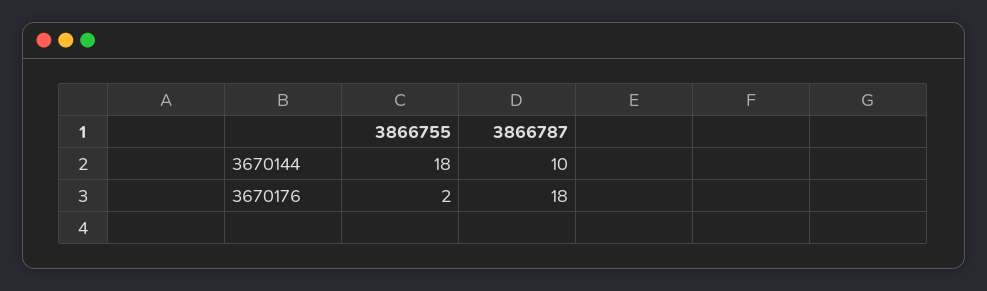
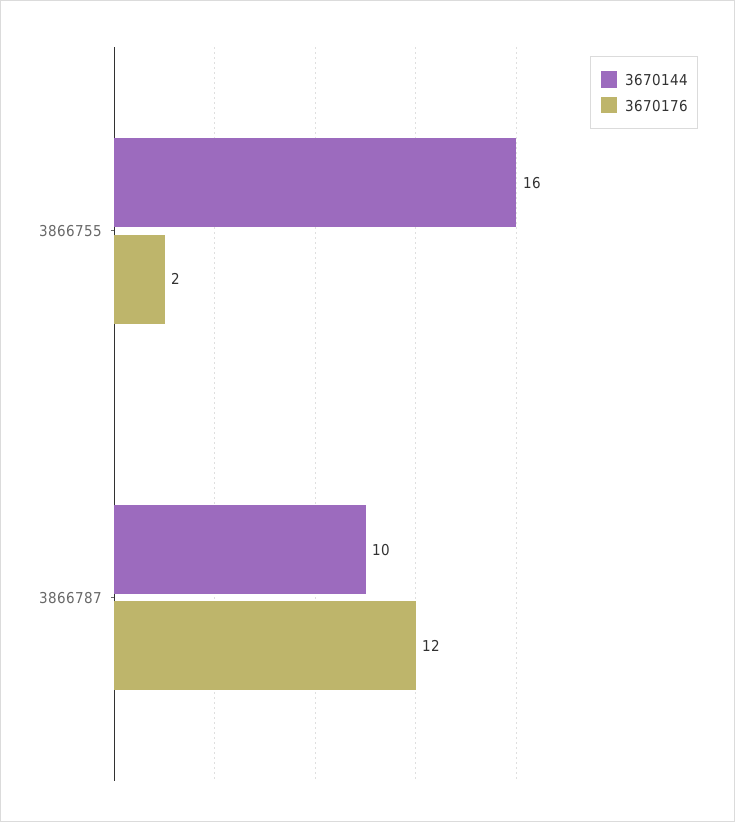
  {
    "3670144": {
-     "3866755": 18,
+     "3866755": 16,
      "3866787": 10
    },
    "3670176": {
      "3866755": 2,
-     "3866787": 18
+     "3866787": 12
    }
  }

